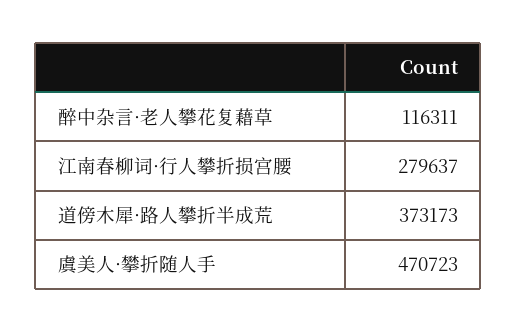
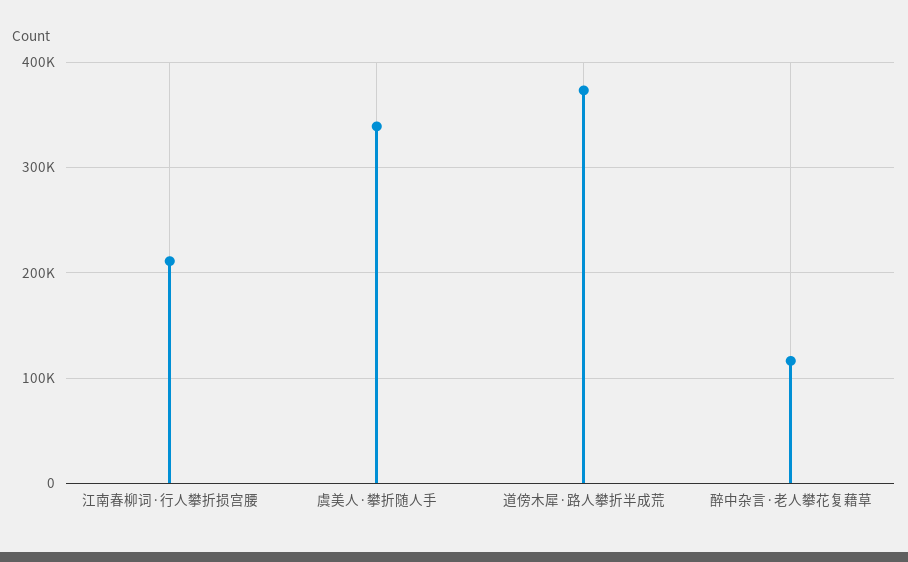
  {
    "醉中杂言·老人攀花复藉草": 116311,
-   "江南春柳词·行人攀折损宫腰": 279637,
+   "江南春柳词·行人攀折损宫腰": 210000,
    "道傍木犀·路人攀折半成荒": 373173,
-   "虞美人·攀折随人手": 470723
+   "虞美人·攀折随人手": 340000
  }

